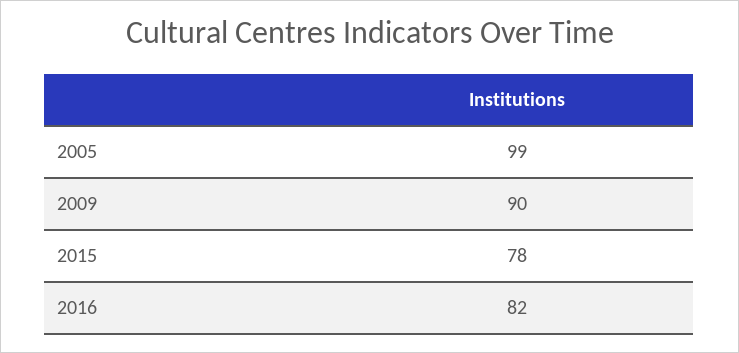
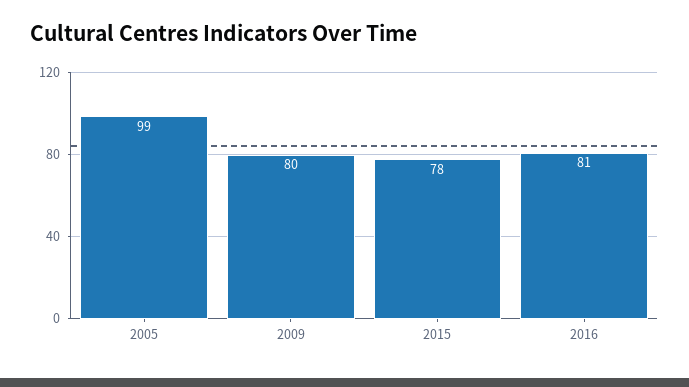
  {
    "2005": 99,
-   "2009": 90,
+   "2009": 80,
    "2015": 78,
-   "2016": 82
+   "2016": 81
  }

